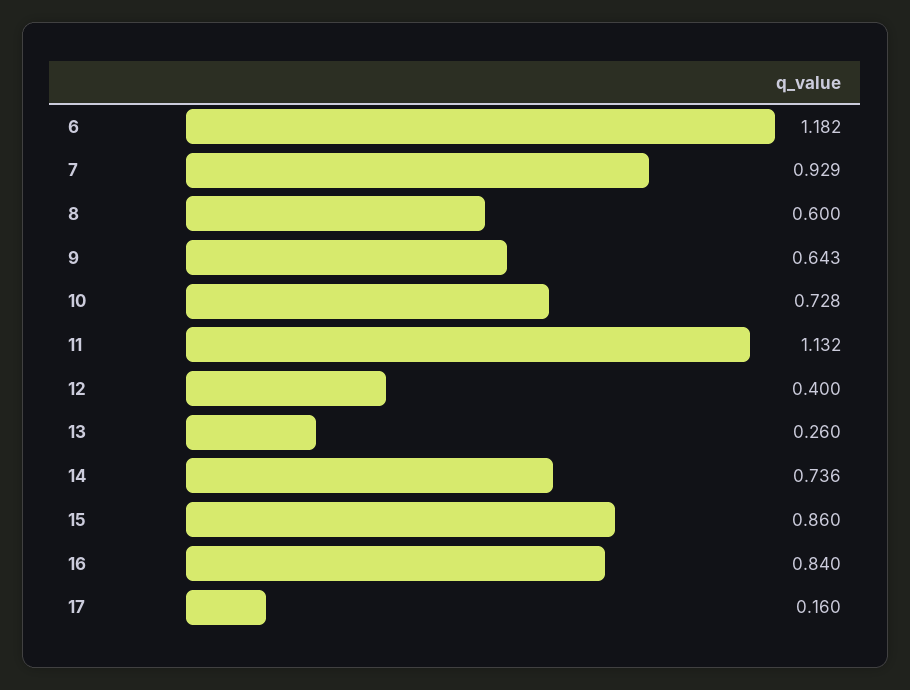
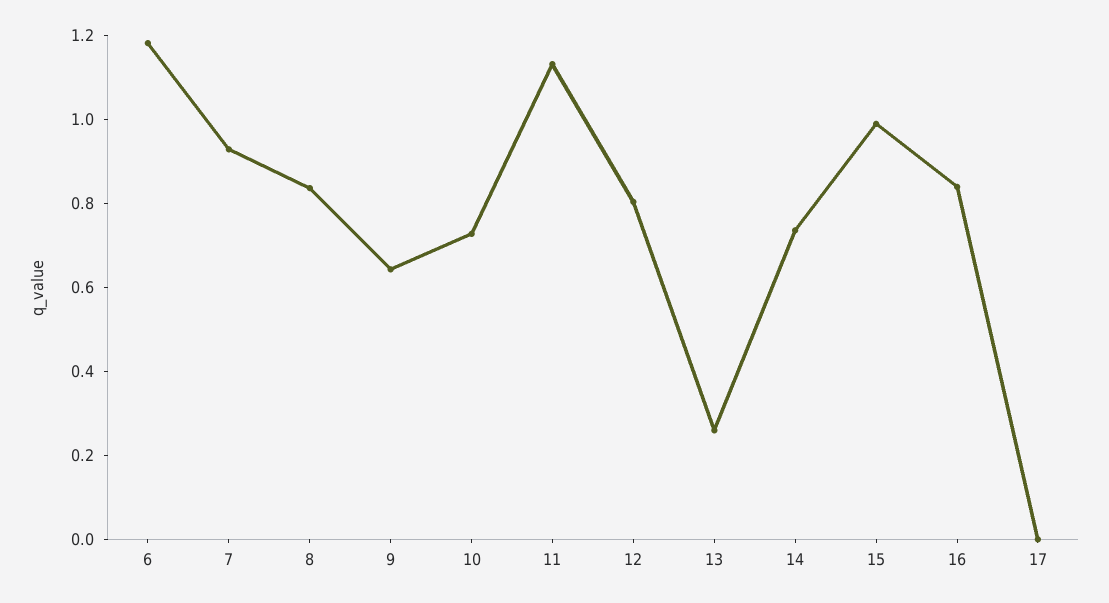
  {
    "6": 1.182,
    "7": 0.929,
-   "8": 0.6,
+   "8": 0.85,
    "9": 0.643,
    "10": 0.728,
    "11": 1.132,
-   "12": 0.4,
+   "12": 0.8,
    "13": 0.26,
    "14": 0.736,
-   "15": 0.86,
+   "15": 1,
    "16": 0.84,
-   "17": 0.16
+   "17": 0
  }

